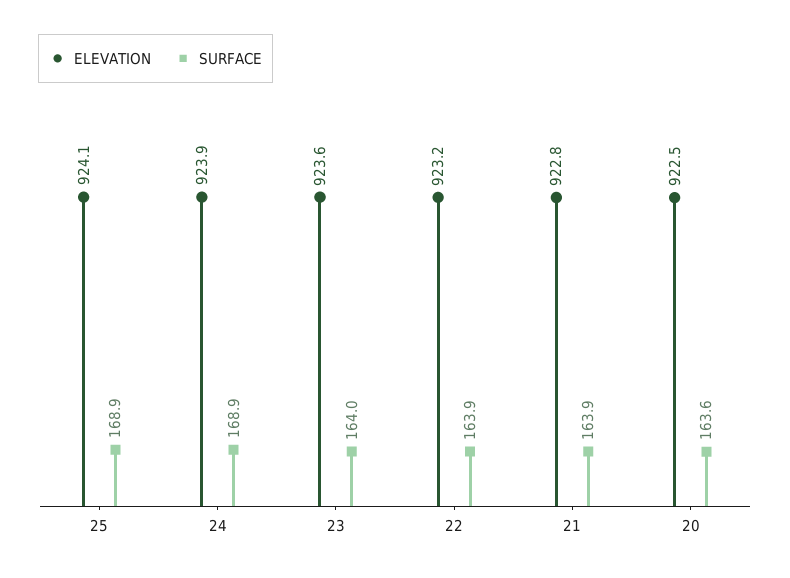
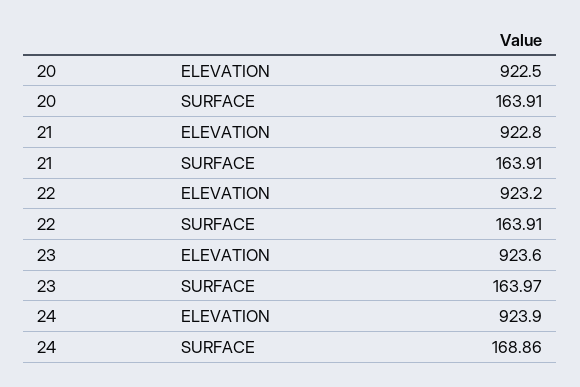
  {
    "ELEVATION": {
-     "25": 924.1,
      "24": 923.9,
      "23": 923.6,
      "22": 923.2,
      "21": 922.8,
      "20": 922.5
    },
    "SURFACE": {
-     "25": 168.9,
      "24": 168.86,
      "23": 163.97,
      "22": 163.91,
      "21": 163.91,
-     "20": 163.6
+     "20": 163.91
    }
  }

